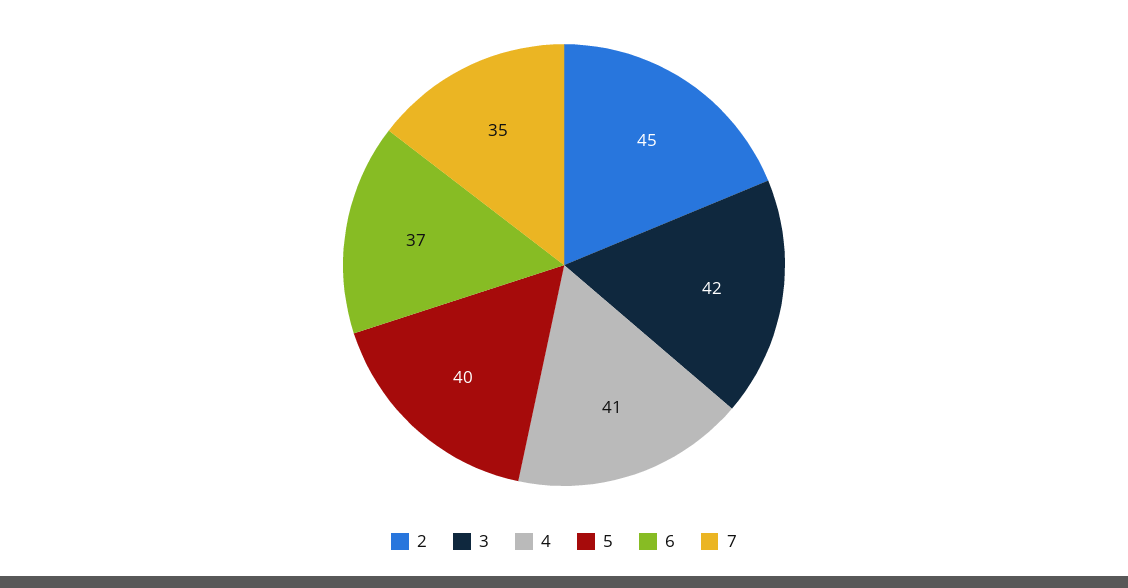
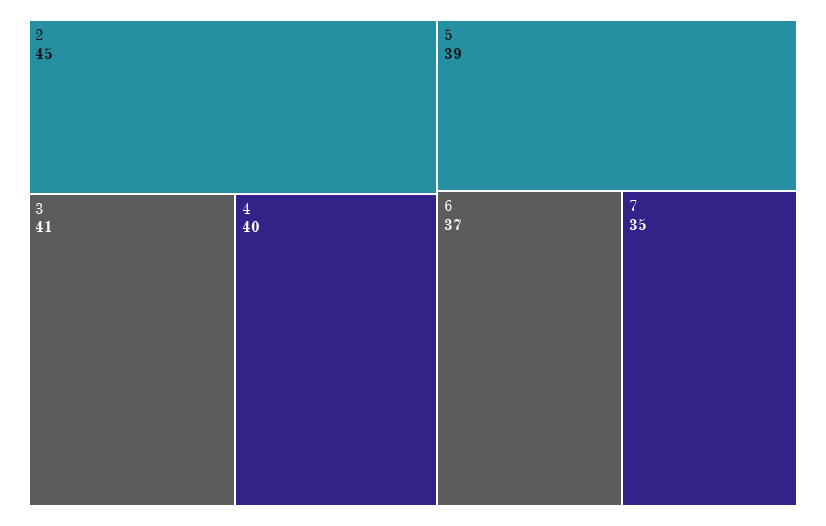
  {
    "2": 45,
-   "3": 42,
+   "3": 41,
-   "4": 41,
+   "4": 40,
-   "5": 40,
+   "5": 39,
    "6": 37,
    "7": 35
  }

